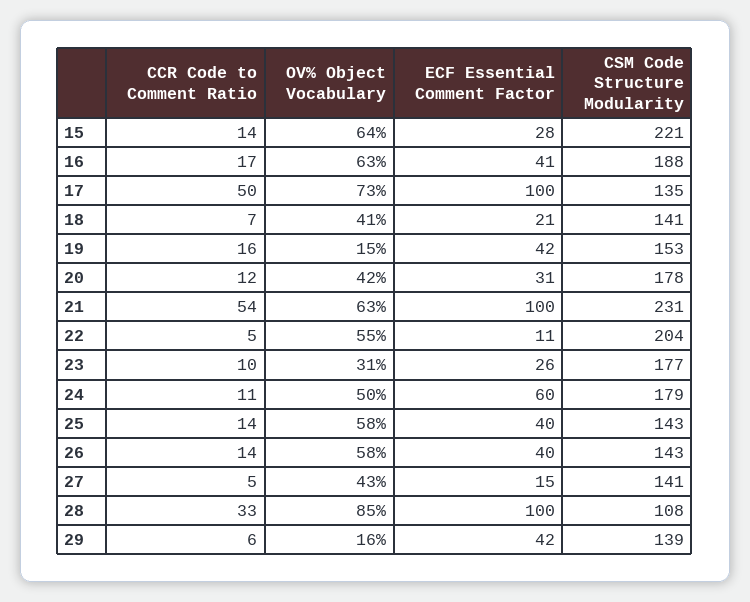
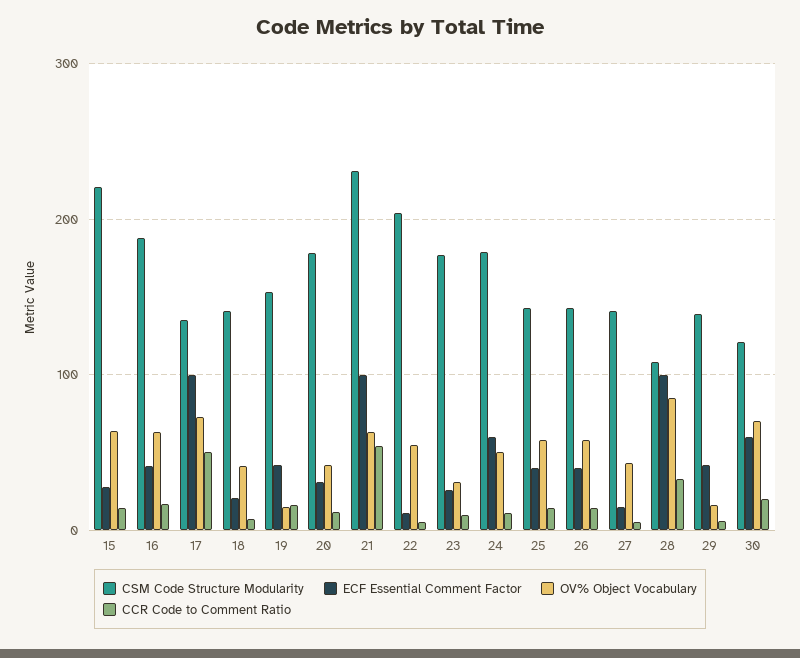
  {
    "CCR Code to Comment Ratio": {
      "15": 14,
      "16": 17,
      "17": 50,
      "18": 7,
      "19": 16,
      "20": 12,
      "21": 54,
      "22": 5,
      "23": 10,
      "24": 11,
      "25": 14,
      "26": 14,
      "27": 5,
      "28": 33,
-     "29": 6
+     "29": 6,
+     "30": 20
    },
    "OV% Object Vocabulary": {
      "15": 64,
      "16": 63,
      "17": 73,
      "18": 41,
      "19": 15,
      "20": 42,
      "21": 63,
      "22": 55,
      "23": 31,
      "24": 50,
      "25": 58,
      "26": 58,
      "27": 43,
      "28": 85,
-     "29": 16
+     "29": 16,
+     "30": 70
    },
    "ECF Essential Comment Factor": {
      "15": 28,
      "16": 41,
      "17": 100,
      "18": 21,
      "19": 42,
      "20": 31,
      "21": 100,
      "22": 11,
      "23": 26,
      "24": 60,
      "25": 40,
      "26": 40,
      "27": 15,
      "28": 100,
-     "29": 42
+     "29": 42,
+     "30": 60
    },
    "CSM Code Structure Modularity": {
      "15": 221,
      "16": 188,
      "17": 135,
      "18": 141,
      "19": 153,
      "20": 178,
      "21": 231,
      "22": 204,
      "23": 177,
      "24": 179,
      "25": 143,
      "26": 143,
      "27": 141,
      "28": 108,
-     "29": 139
+     "29": 139,
+     "30": 120
    }
  }

